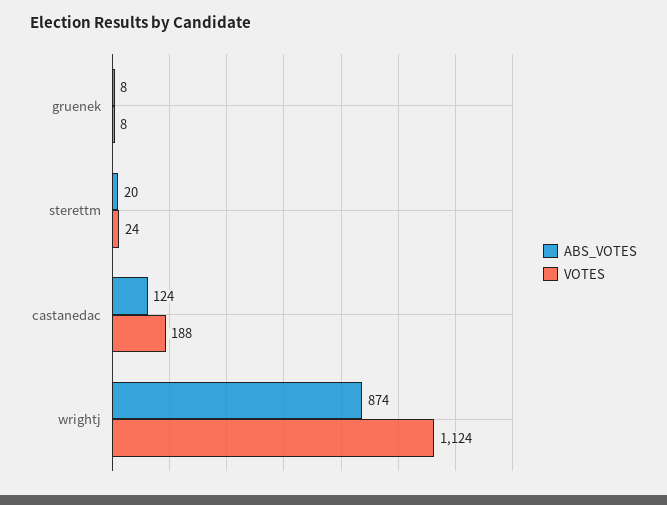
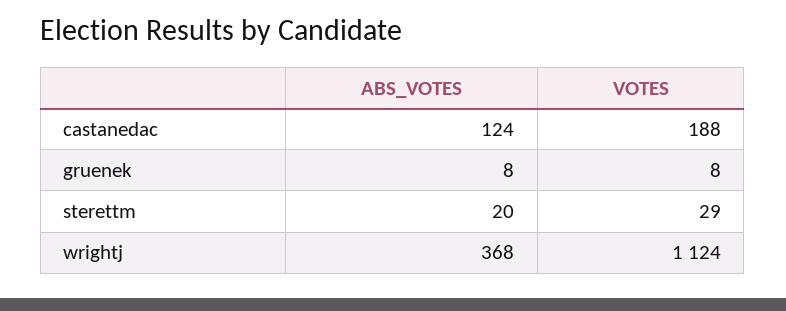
  {
    "ABS_VOTES": {
      "gruenek": 8,
      "sterettm": 20,
      "castanedac": 124,
-     "wrightj": 874
+     "wrightj": 368
    },
    "VOTES": {
      "gruenek": 8,
-     "sterettm": 24,
+     "sterettm": 29,
      "castanedac": 188,
      "wrightj": 1124
    }
  }

